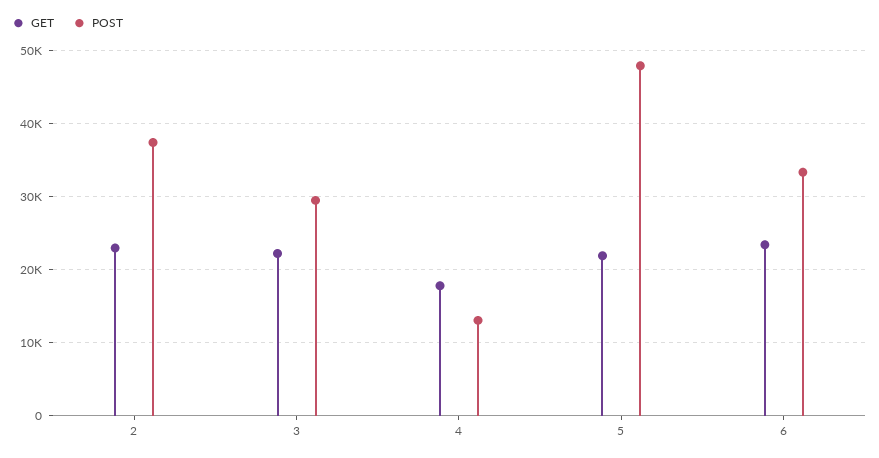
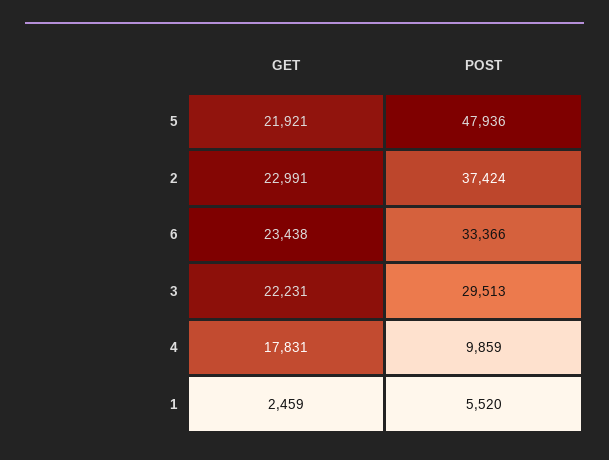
  {
    "GET": {
      "2": 22991,
      "3": 22231,
      "4": 17831,
      "5": 21921,
-     "6": 23438
+     "6": 23438,
+     "1": 2459
    },
    "POST": {
      "2": 37424,
      "3": 29513,
-     "4": 13000,
+     "4": 9859,
      "5": 47936,
-     "6": 33366
+     "6": 33366,
+     "1": 5520
    }
  }

